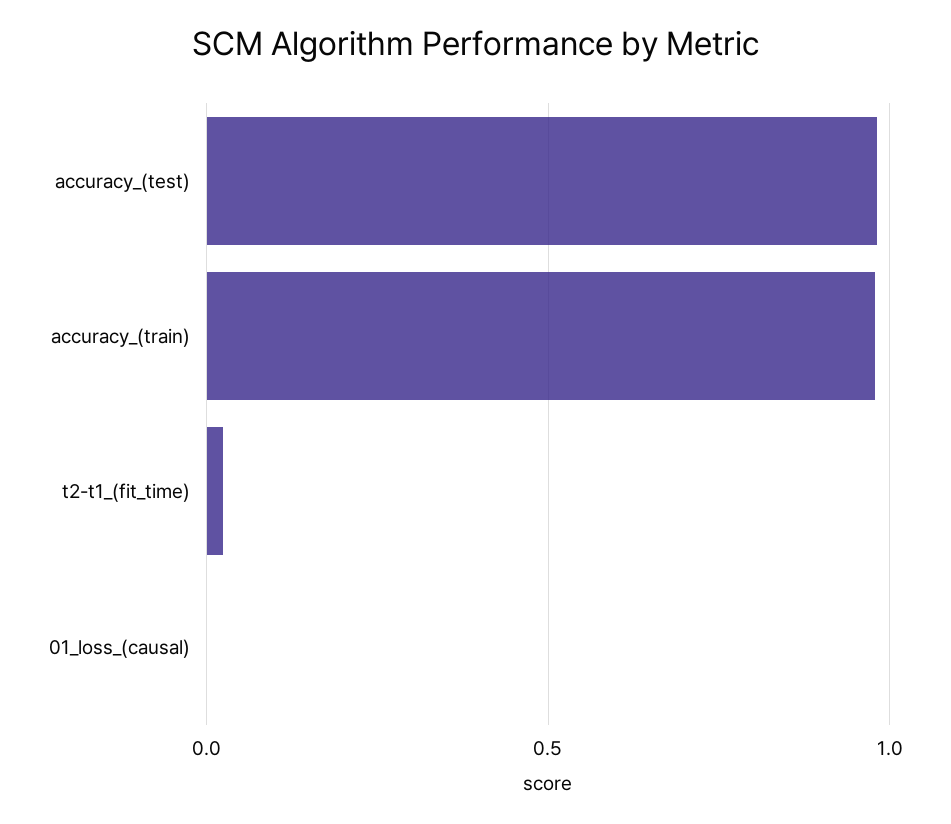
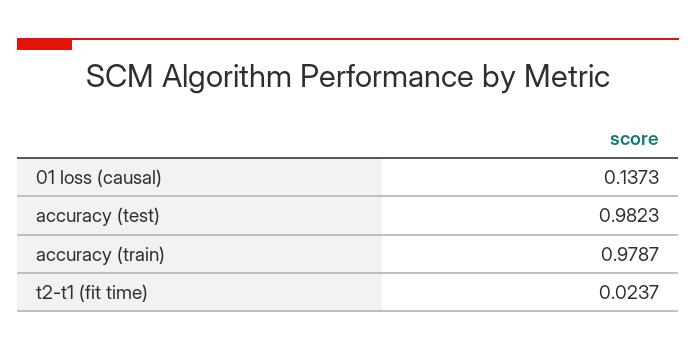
  {
    "accuracy_(test)": 0.9823,
    "accuracy_(train)": 0.9787,
    "t2-t1_(fit_time)": 0.0237,
-   "01_loss_(causal)": 0
+   "01_loss_(causal)": 0.1373
  }

